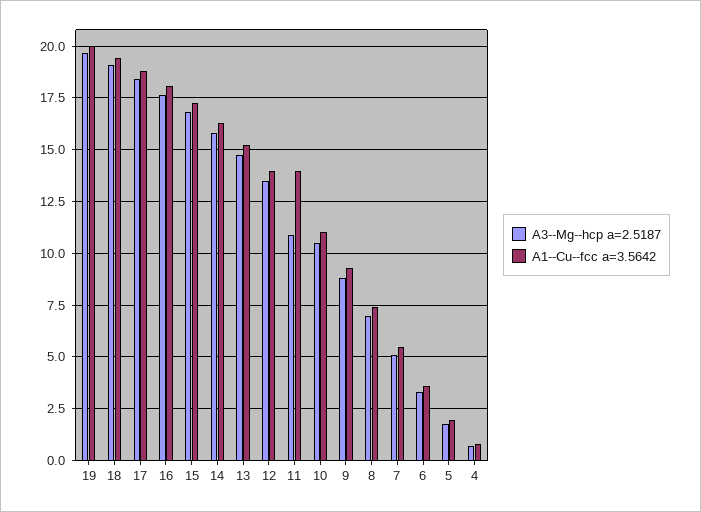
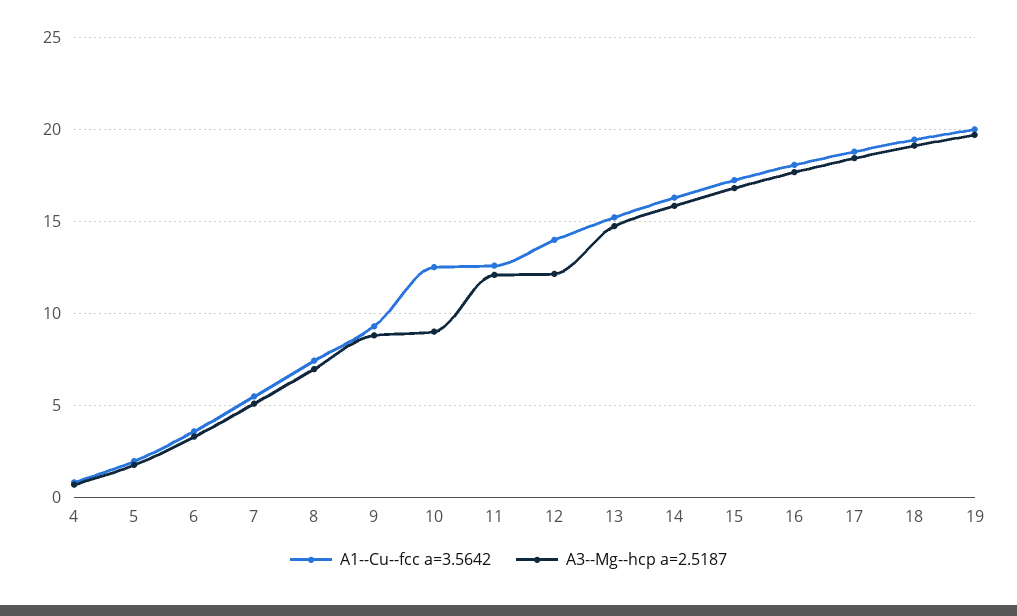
  {
    "A3--Mg--hcp a=2.5187": {
      "19": 19.5,
      "18": 19,
      "17": 18.5,
      "16": 17.5,
      "15": 17,
      "14": 16,
      "13": 14.5,
-     "12": 13.5,
+     "12": 12,
-     "11": 11,
+     "11": 12,
-     "10": 10.5,
+     "10": 9,
      "9": 9,
      "8": 7,
      "7": 5,
      "6": 3.5,
      "5": 2,
      "4": 0.5
    },
    "A1--Cu--fcc a=3.5642": {
      "19": 20,
      "18": 19.5,
      "17": 19,
      "16": 18,
      "15": 17,
      "14": 16.5,
      "13": 15,
      "12": 14,
-     "11": 14,
+     "11": 12.5,
-     "10": 11,
+     "10": 12.5,
      "9": 9.5,
      "8": 7.5,
      "7": 5.5,
      "6": 3.5,
      "5": 2,
      "4": 1
    }
  }

